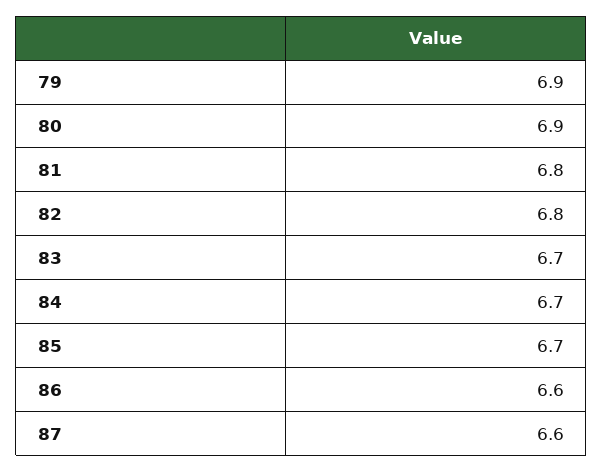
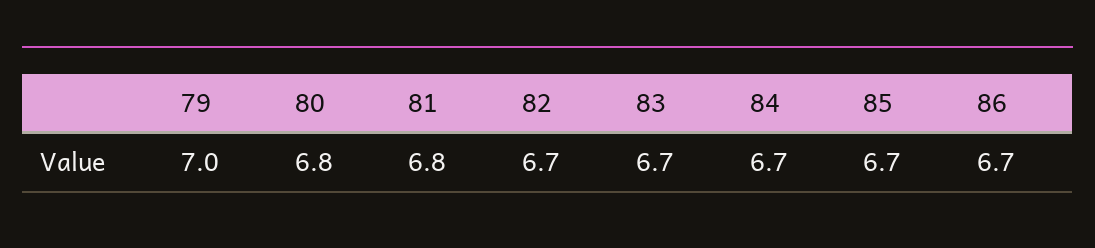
  {
-   "79": 6.9,
+   "79": 7,
-   "80": 6.9,
+   "80": 6.8,
    "81": 6.8,
-   "82": 6.8,
+   "82": 6.7,
    "83": 6.7,
    "84": 6.7,
    "85": 6.7,
-   "86": 6.6,
+   "86": 6.7
-   "87": 6.6
  }

